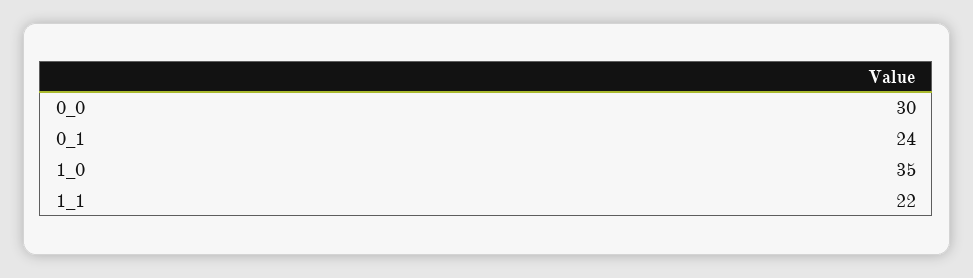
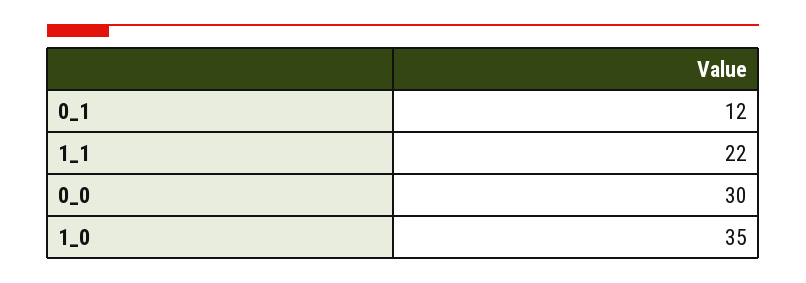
  {
    "0_0": 30,
-   "0_1": 24,
+   "0_1": 12,
    "1_0": 35,
    "1_1": 22
  }

